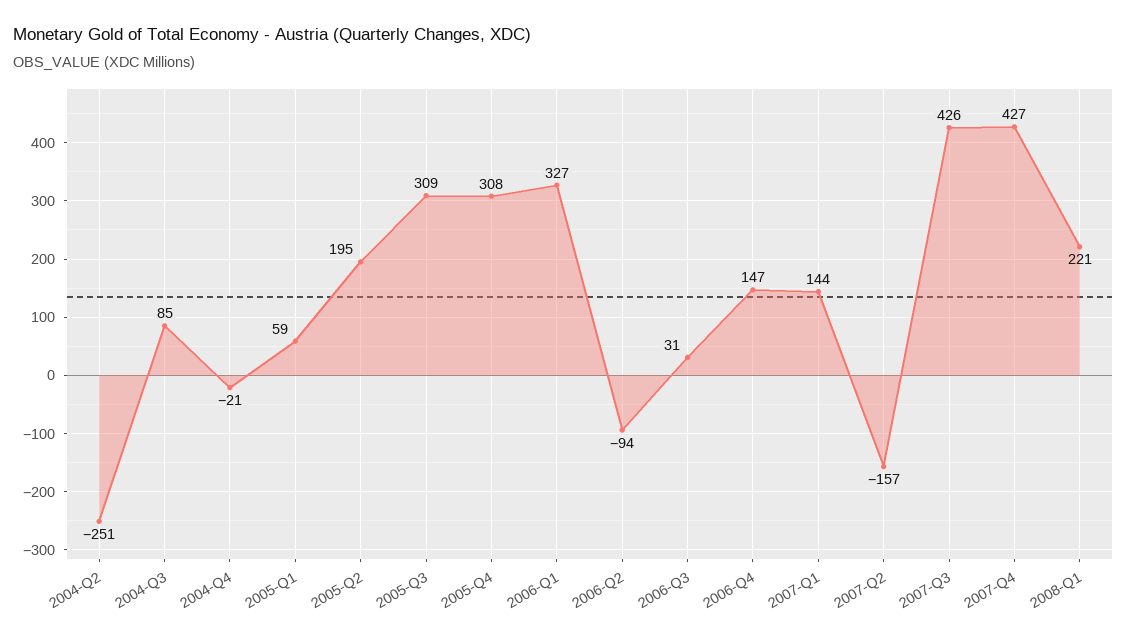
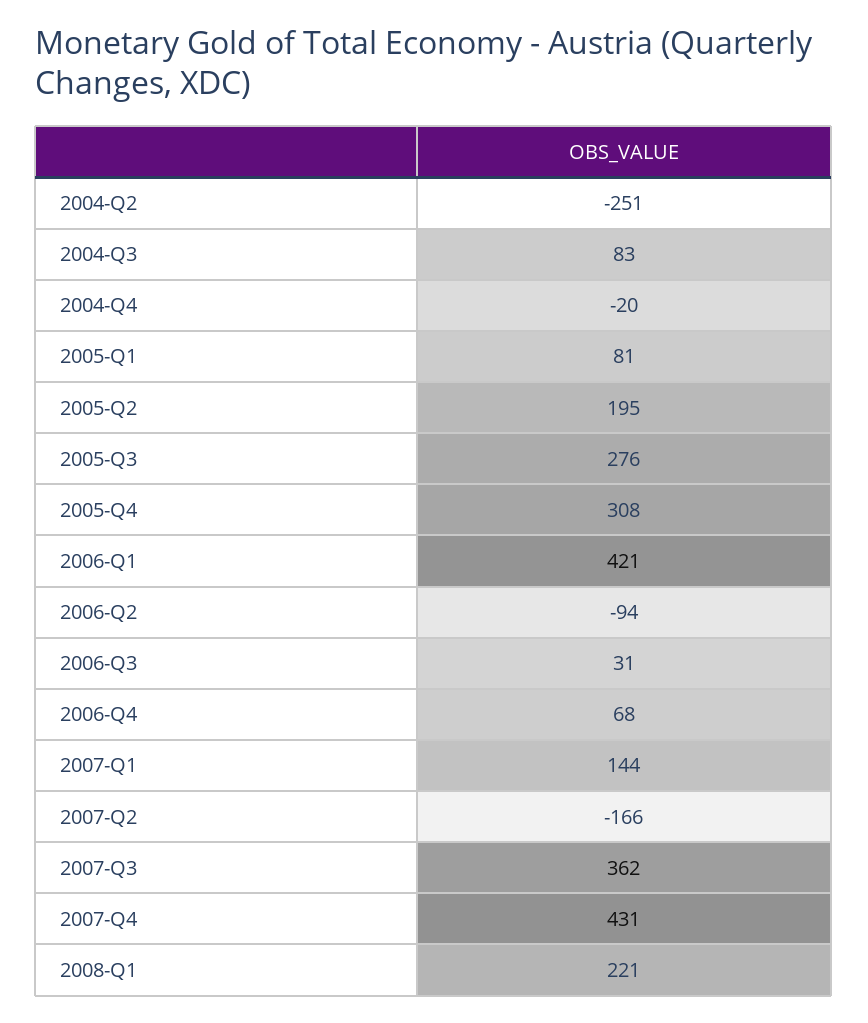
  {
    "2004-Q2": -251,
-   "2004-Q3": 85,
+   "2004-Q3": 83,
-   "2004-Q4": -21,
+   "2004-Q4": -20,
-   "2005-Q1": 59,
+   "2005-Q1": 81,
    "2005-Q2": 195,
-   "2005-Q3": 309,
+   "2005-Q3": 276,
    "2005-Q4": 308,
-   "2006-Q1": 327,
+   "2006-Q1": 421,
    "2006-Q2": -94,
    "2006-Q3": 31,
-   "2006-Q4": 147,
+   "2006-Q4": 68,
    "2007-Q1": 144,
-   "2007-Q2": -157,
+   "2007-Q2": -166,
-   "2007-Q3": 426,
+   "2007-Q3": 362,
-   "2007-Q4": 427,
+   "2007-Q4": 431,
    "2008-Q1": 221
  }

